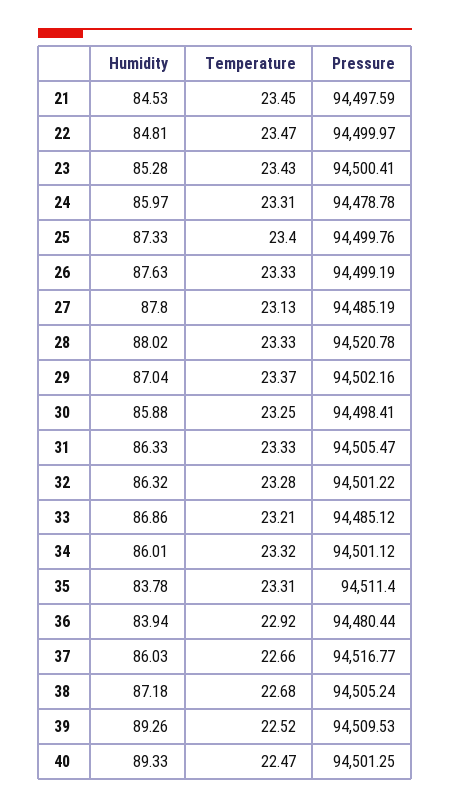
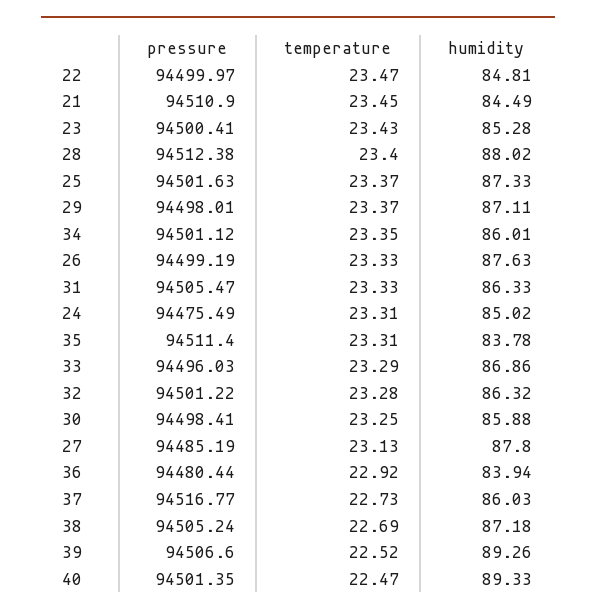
  {
    "Humidity": {
-     "21": 84.53,
+     "21": 84.49,
      "22": 84.81,
      "23": 85.28,
-     "24": 85.97,
+     "24": 85.02,
      "25": 87.33,
      "26": 87.63,
      "27": 87.8,
      "28": 88.02,
-     "29": 87.04,
+     "29": 87.11,
      "30": 85.88,
      "31": 86.33,
      "32": 86.32,
      "33": 86.86,
      "34": 86.01,
      "35": 83.78,
      "36": 83.94,
      "37": 86.03,
      "38": 87.18,
      "39": 89.26,
      "40": 89.33
    },
    "Temperature": {
      "21": 23.45,
      "22": 23.47,
      "23": 23.43,
      "24": 23.31,
-     "25": 23.4,
+     "25": 23.37,
      "26": 23.33,
      "27": 23.13,
-     "28": 23.33,
+     "28": 23.4,
      "29": 23.37,
      "30": 23.25,
      "31": 23.33,
      "32": 23.28,
-     "33": 23.21,
+     "33": 23.29,
-     "34": 23.32,
+     "34": 23.35,
      "35": 23.31,
      "36": 22.92,
-     "37": 22.66,
+     "37": 22.73,
-     "38": 22.68,
+     "38": 22.69,
      "39": 22.52,
      "40": 22.47
    },
    "Pressure": {
-     "21": 94497.59,
+     "21": 94510.9,
      "22": 94499.97,
      "23": 94500.41,
-     "24": 94478.78,
+     "24": 94475.49,
-     "25": 94499.76,
+     "25": 94501.63,
      "26": 94499.19,
      "27": 94485.19,
-     "28": 94520.78,
+     "28": 94512.38,
-     "29": 94502.16,
+     "29": 94498.01,
      "30": 94498.41,
      "31": 94505.47,
      "32": 94501.22,
-     "33": 94485.12,
+     "33": 94496.03,
      "34": 94501.12,
      "35": 94511.4,
      "36": 94480.44,
      "37": 94516.77,
      "38": 94505.24,
-     "39": 94509.53,
+     "39": 94506.6,
-     "40": 94501.25
+     "40": 94501.35
    }
  }

